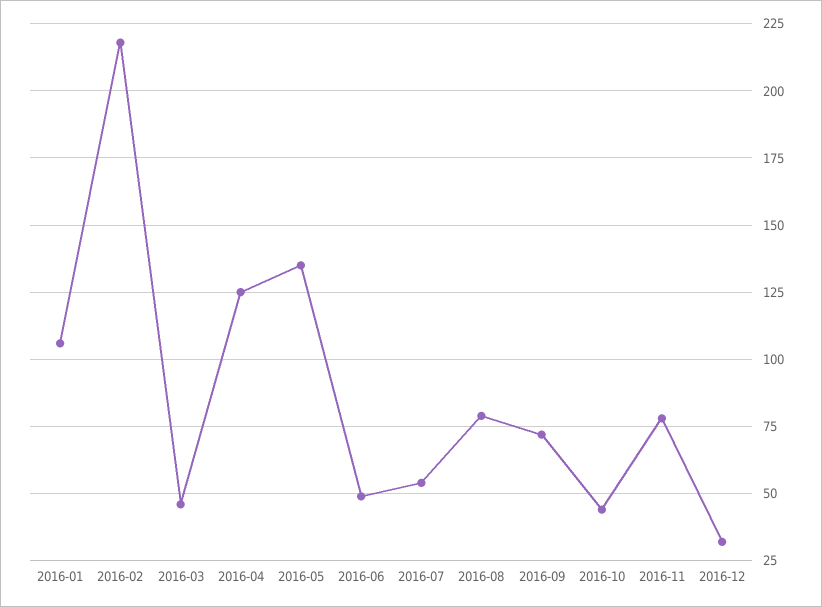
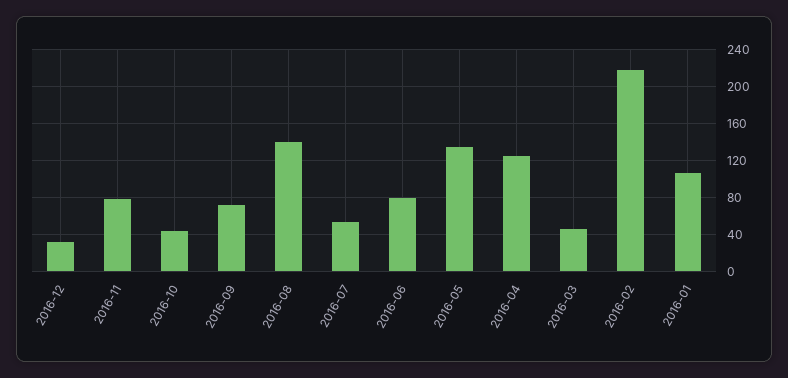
  {
    "2016-01": 105,
    "2016-02": 220,
    "2016-03": 45,
    "2016-04": 125,
    "2016-05": 135,
-   "2016-06": 50,
+   "2016-06": 80,
    "2016-07": 55,
-   "2016-08": 80,
+   "2016-08": 140,
    "2016-09": 70,
    "2016-10": 45,
    "2016-11": 80,
    "2016-12": 30
  }

